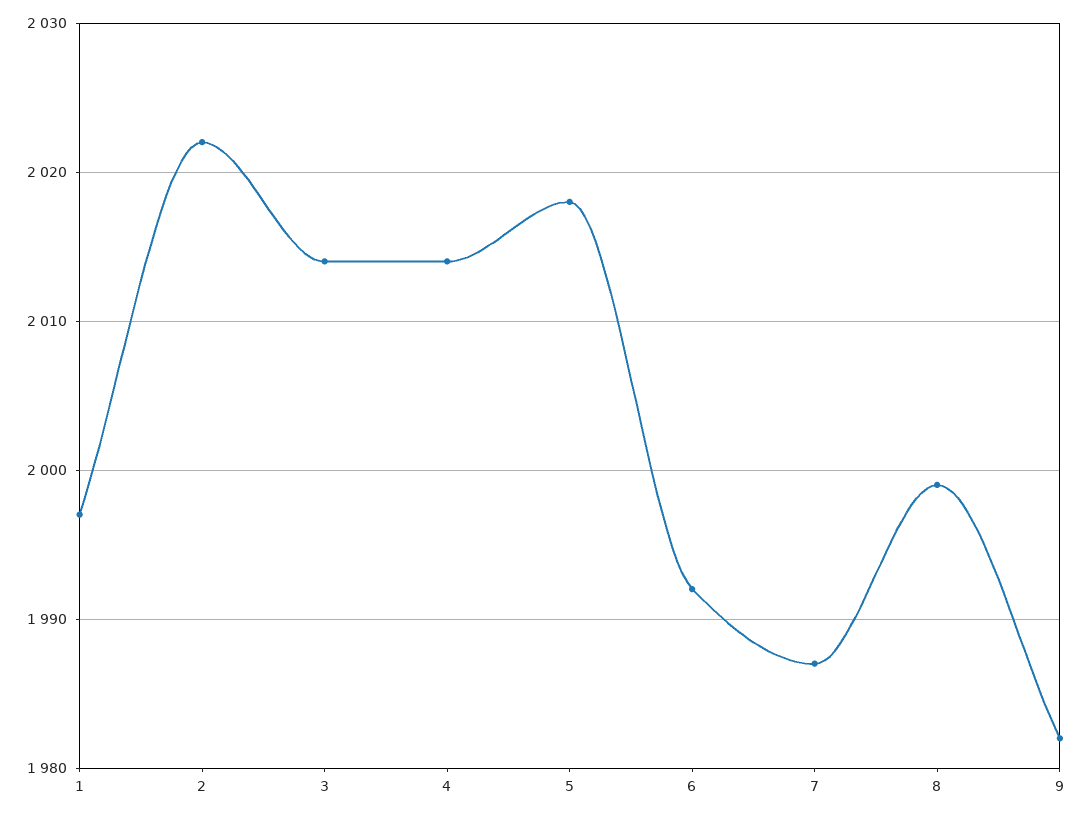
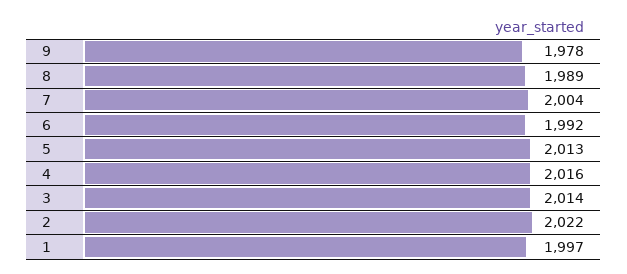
  {
    "1": 1997,
    "2": 2022,
    "3": 2014,
-   "4": 2014,
+   "4": 2016,
-   "5": 2018,
+   "5": 2013,
    "6": 1992,
-   "7": 1987,
+   "7": 2004,
-   "8": 1999,
+   "8": 1989,
-   "9": 1982
+   "9": 1978
  }

